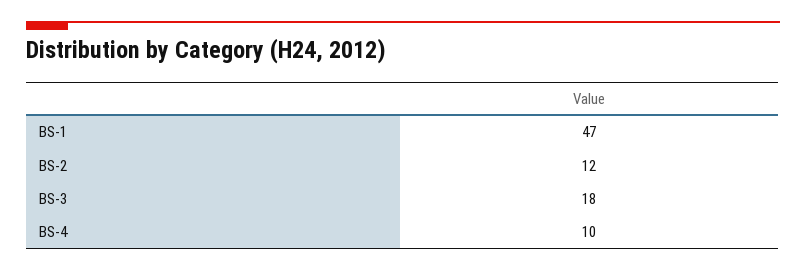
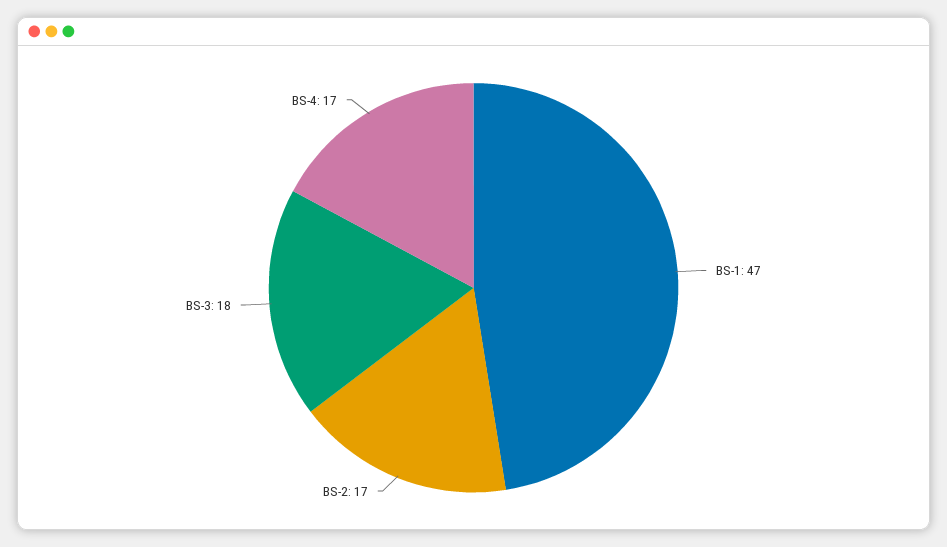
  {
    "BS-1": 47,
-   "BS-2": 12,
+   "BS-2": 17,
    "BS-3": 18,
-   "BS-4": 10
+   "BS-4": 17
  }

